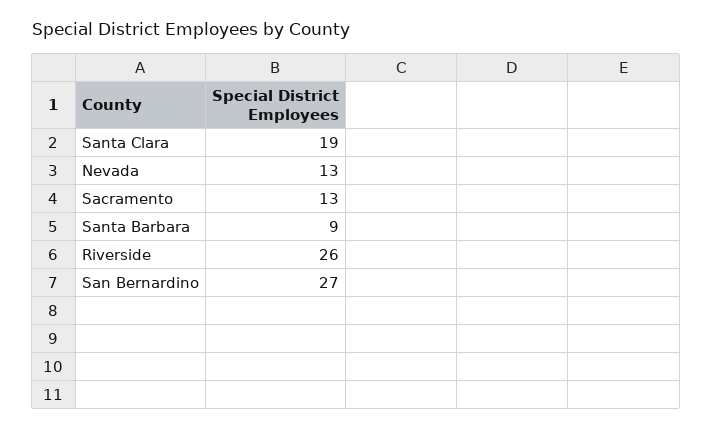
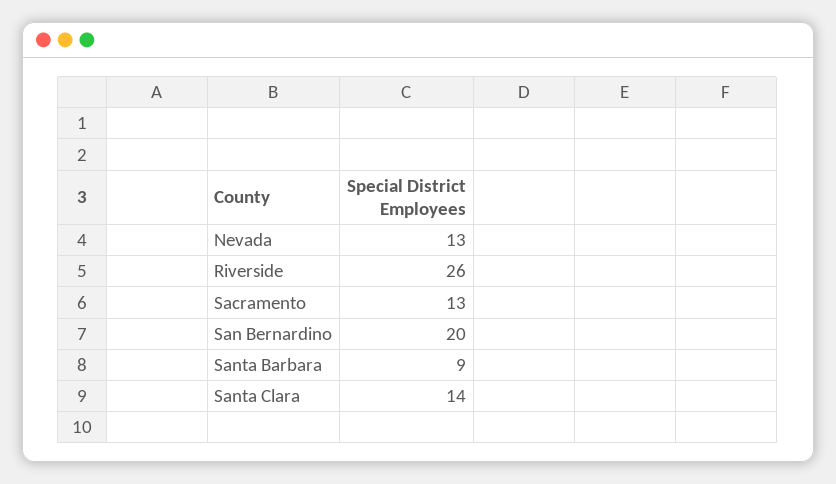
  {
-   "Santa Clara": 19,
+   "Santa Clara": 14,
    "Nevada": 13,
    "Sacramento": 13,
    "Santa Barbara": 9,
    "Riverside": 26,
-   "San Bernardino": 27
+   "San Bernardino": 20
  }

